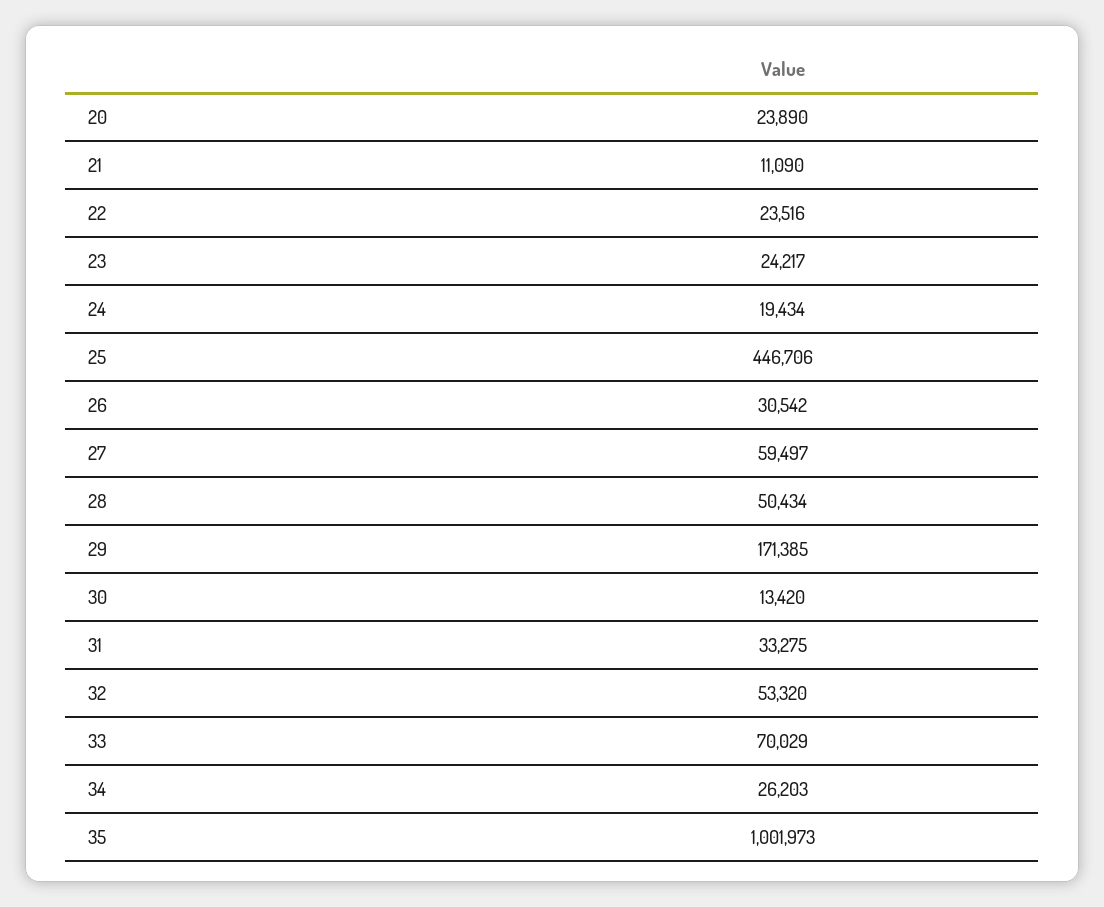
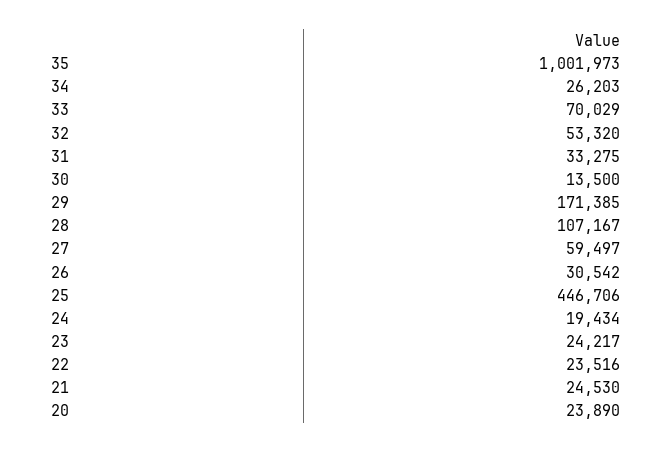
  {
    "20": 23890,
-   "21": 11090,
+   "21": 24530,
    "22": 23516,
    "23": 24217,
    "24": 19434,
    "25": 446706,
    "26": 30542,
    "27": 59497,
-   "28": 50434,
+   "28": 107167,
    "29": 171385,
-   "30": 13420,
+   "30": 13500,
    "31": 33275,
    "32": 53320,
    "33": 70029,
    "34": 26203,
    "35": 1001973
  }

